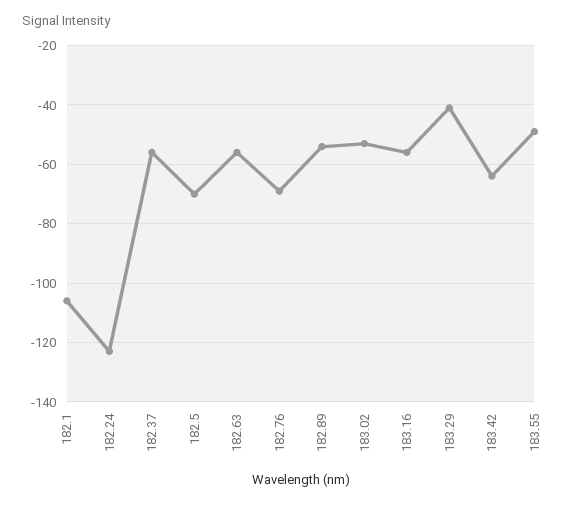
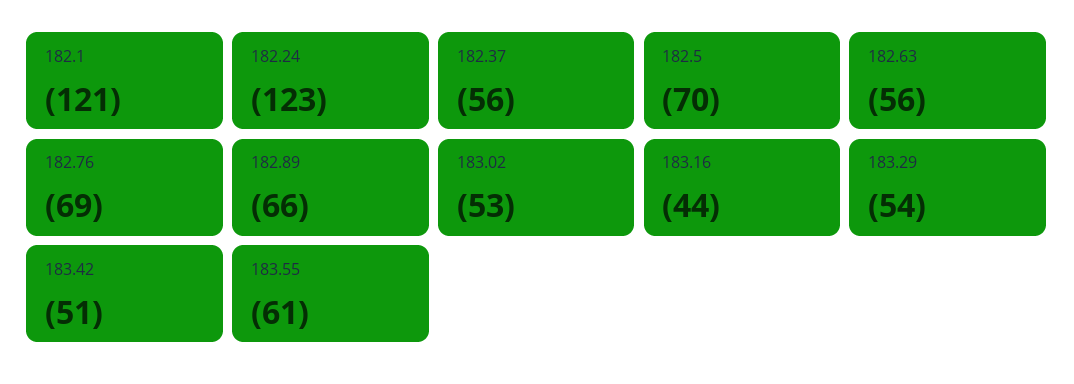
  {
-   "182.1": -105,
+   "182.1": -121,
    "182.24": -123,
    "182.37": -56,
    "182.5": -70,
    "182.63": -56,
    "182.76": -69,
-   "182.89": -55,
+   "182.89": -66,
    "183.02": -53,
-   "183.16": -55,
+   "183.16": -44,
-   "183.29": -40,
+   "183.29": -54,
-   "183.42": -65,
+   "183.42": -51,
-   "183.55": -50
+   "183.55": -61
  }

